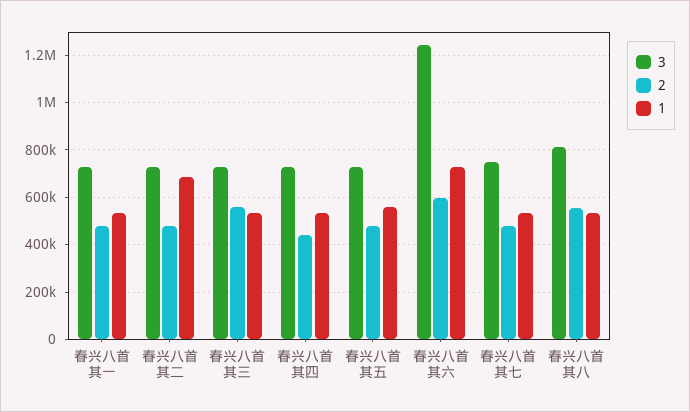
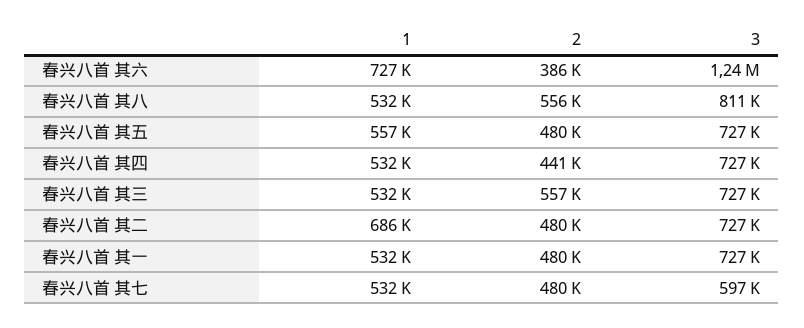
  {
    "3": {
      "春兴八首 其一": 727000,
      "春兴八首 其二": 727000,
      "春兴八首 其三": 727000,
      "春兴八首 其四": 727000,
      "春兴八首 其五": 727000,
      "春兴八首 其六": 1240000,
-     "春兴八首 其七": 750000,
+     "春兴八首 其七": 597000,
      "春兴八首 其八": 811000
    },
    "2": {
      "春兴八首 其一": 480000,
      "春兴八首 其二": 480000,
      "春兴八首 其三": 557000,
      "春兴八首 其四": 441000,
      "春兴八首 其五": 480000,
-     "春兴八首 其六": 600000,
+     "春兴八首 其六": 386000,
      "春兴八首 其七": 480000,
      "春兴八首 其八": 556000
    },
    "1": {
      "春兴八首 其一": 532000,
      "春兴八首 其二": 686000,
      "春兴八首 其三": 532000,
      "春兴八首 其四": 532000,
      "春兴八首 其五": 557000,
      "春兴八首 其六": 727000,
      "春兴八首 其七": 532000,
      "春兴八首 其八": 532000
    }
  }

